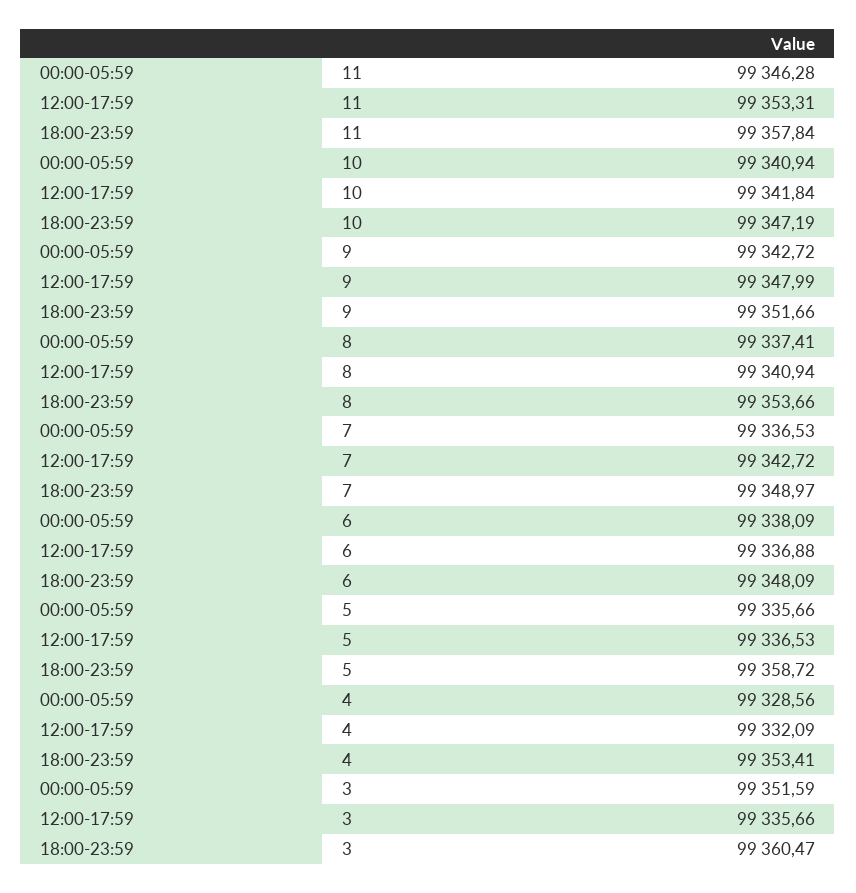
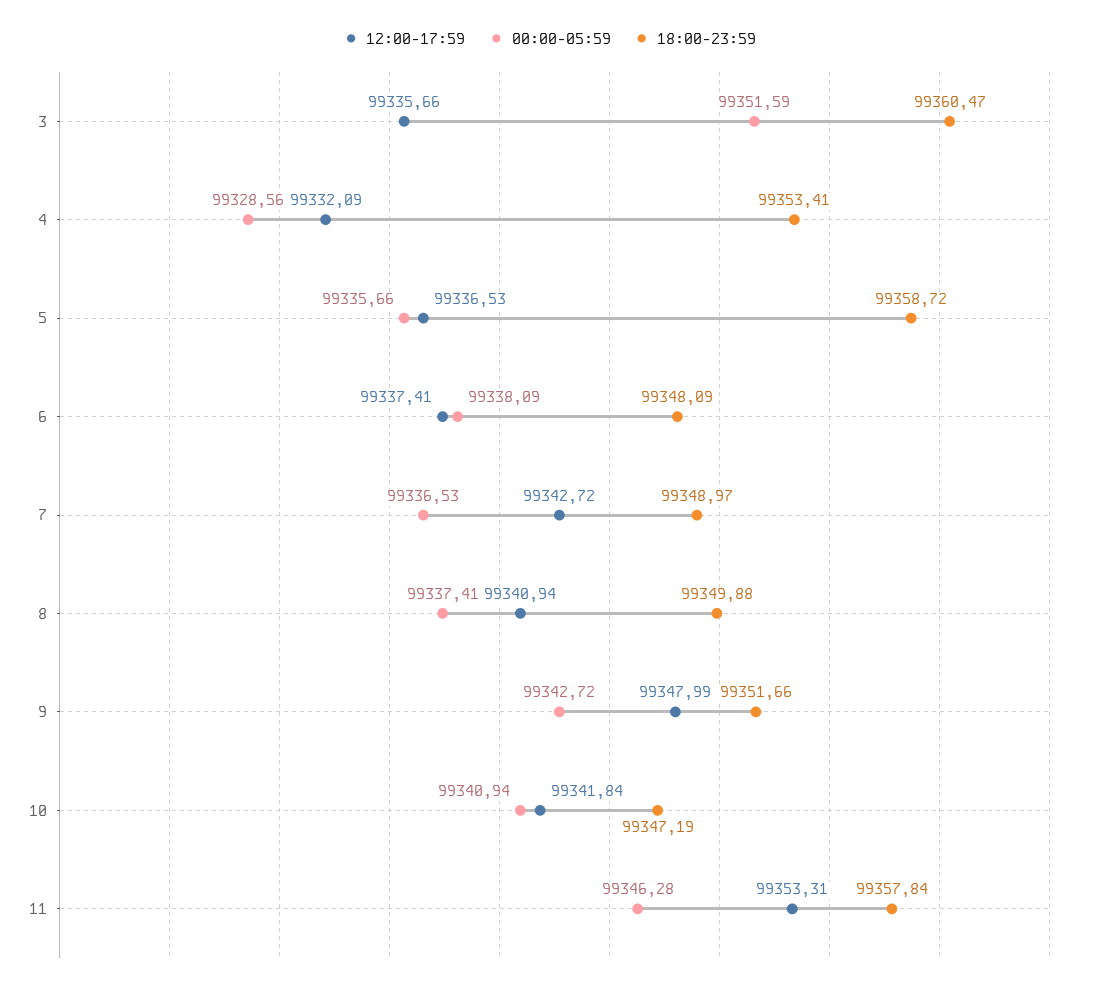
  {
    "00:00-05:59": {
      "11": 99346.28,
      "10": 99340.94,
      "9": 99342.72,
      "8": 99337.41,
      "7": 99336.53,
      "6": 99338.09,
      "5": 99335.66,
      "4": 99328.56,
      "3": 99351.59
    },
    "12:00-17:59": {
      "11": 99353.31,
      "10": 99341.84,
      "9": 99347.99,
      "8": 99340.94,
      "7": 99342.72,
-     "6": 99336.88,
+     "6": 99337.41,
      "5": 99336.53,
      "4": 99332.09,
      "3": 99335.66
    },
    "18:00-23:59": {
      "11": 99357.84,
      "10": 99347.19,
      "9": 99351.66,
-     "8": 99353.66,
+     "8": 99349.88,
      "7": 99348.97,
      "6": 99348.09,
      "5": 99358.72,
      "4": 99353.41,
      "3": 99360.47
    }
  }

